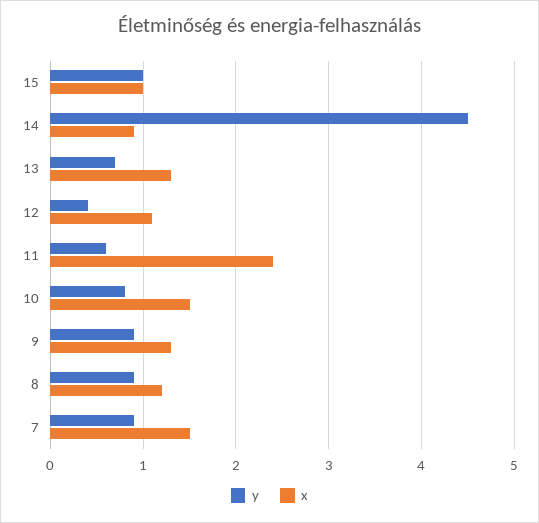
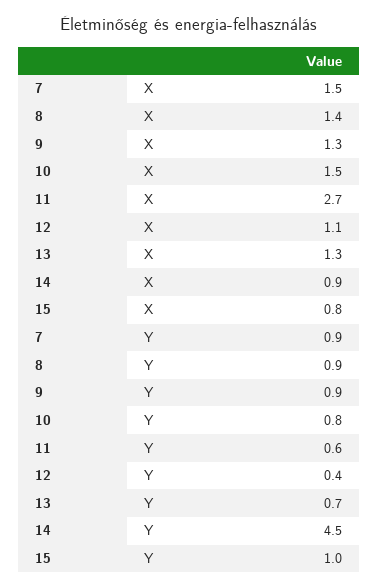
  {
    "y": {
      "15": 1,
      "14": 4.5,
      "13": 0.7,
      "12": 0.4,
      "11": 0.6,
      "10": 0.8,
      "9": 0.9,
      "8": 0.9,
      "7": 0.9
    },
    "x": {
-     "15": 1,
+     "15": 0.8,
      "14": 0.9,
      "13": 1.3,
      "12": 1.1,
-     "11": 2.4,
+     "11": 2.7,
      "10": 1.5,
      "9": 1.3,
-     "8": 1.2,
+     "8": 1.4,
      "7": 1.5
    }
  }

